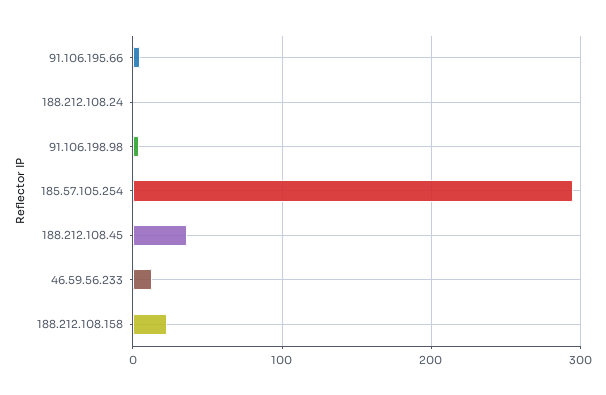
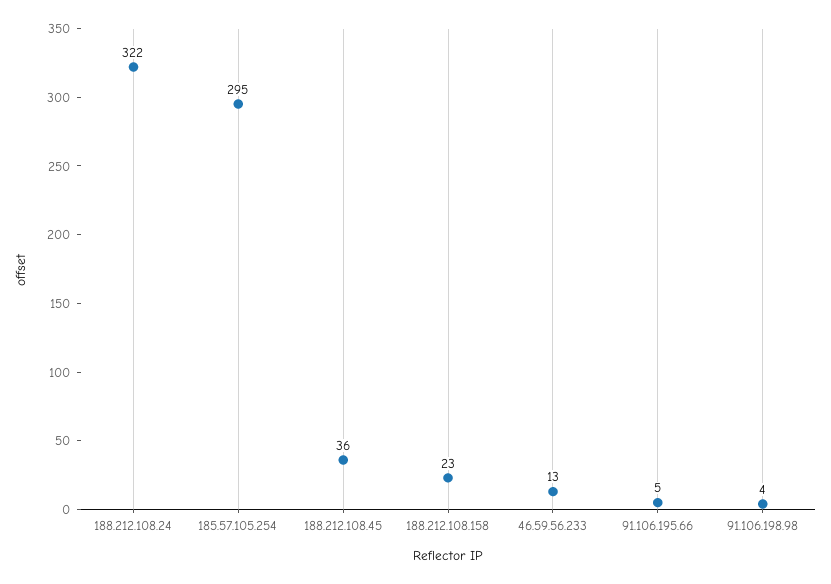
  {
    "91.106.195.66": 5,
-   "188.212.108.24": 0,
+   "188.212.108.24": 322,
    "91.106.198.98": 4,
    "185.57.105.254": 295,
    "188.212.108.45": 36,
    "46.59.56.233": 13,
    "188.212.108.158": 23
  }

